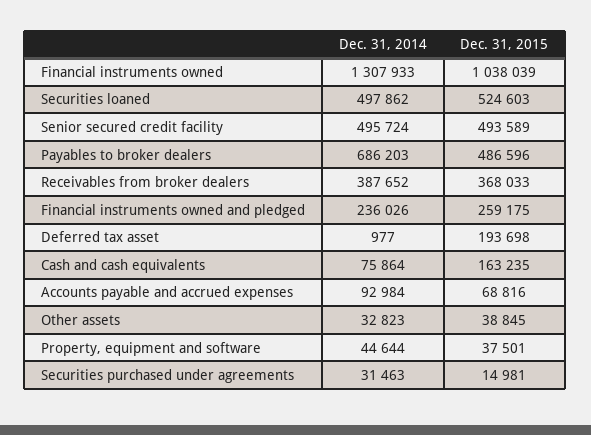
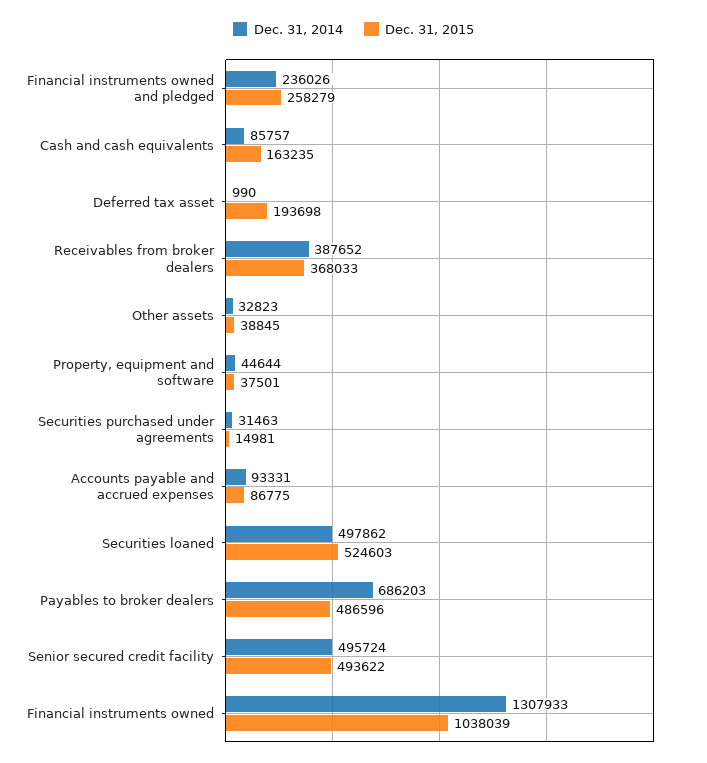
  {
    "Dec. 31, 2014": {
      "Financial instruments owned": 1307933,
      "Securities loaned": 497862,
      "Senior secured credit facility": 495724,
      "Payables to broker dealers": 686203,
      "Receivables from broker dealers": 387652,
      "Financial instruments owned and pledged": 236026,
-     "Deferred tax asset": 977,
+     "Deferred tax asset": 990,
-     "Cash and cash equivalents": 75864,
+     "Cash and cash equivalents": 85757,
-     "Accounts payable and accrued expenses": 92984,
+     "Accounts payable and accrued expenses": 93331,
      "Other assets": 32823,
      "Property, equipment and software": 44644,
      "Securities purchased under agreements": 31463
    },
    "Dec. 31, 2015": {
      "Financial instruments owned": 1038039,
      "Securities loaned": 524603,
-     "Senior secured credit facility": 493589,
+     "Senior secured credit facility": 493622,
      "Payables to broker dealers": 486596,
      "Receivables from broker dealers": 368033,
-     "Financial instruments owned and pledged": 259175,
+     "Financial instruments owned and pledged": 258279,
      "Deferred tax asset": 193698,
      "Cash and cash equivalents": 163235,
-     "Accounts payable and accrued expenses": 68816,
+     "Accounts payable and accrued expenses": 86775,
      "Other assets": 38845,
      "Property, equipment and software": 37501,
      "Securities purchased under agreements": 14981
    }
  }

